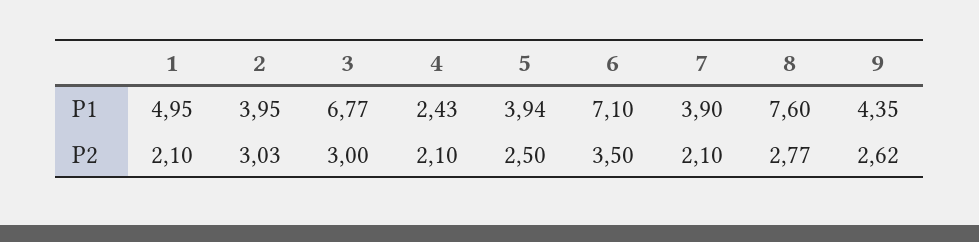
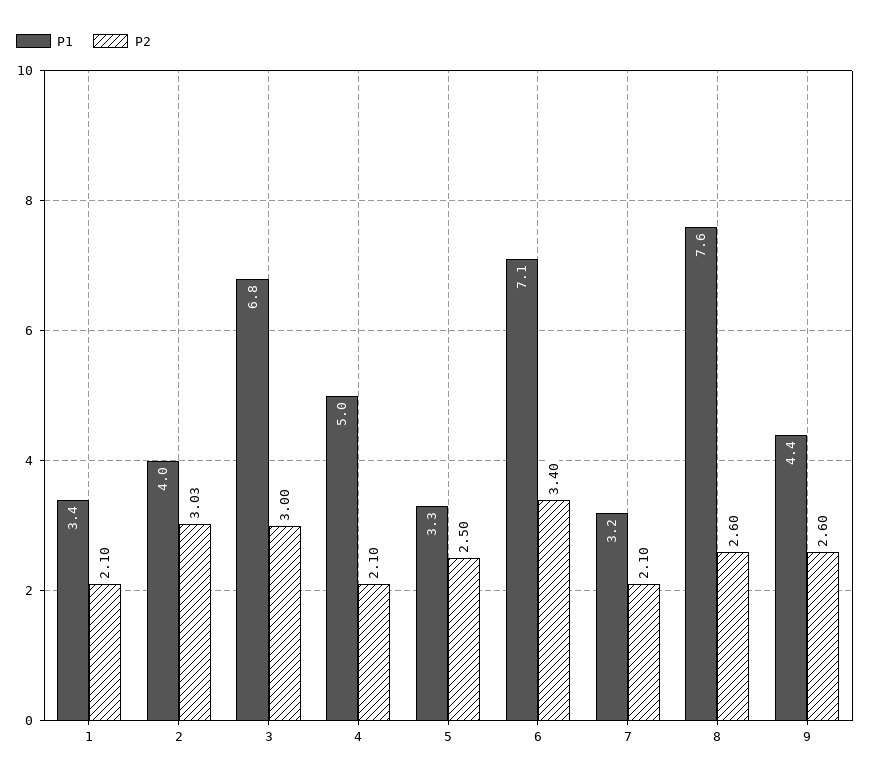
  {
    "P1": {
-     "1": 4.95,
+     "1": 3.4,
      "2": 3.95,
      "3": 6.77,
-     "4": 2.43,
+     "4": 5,
-     "5": 3.94,
+     "5": 3.3,
      "6": 7.1,
-     "7": 3.9,
+     "7": 3.2,
      "8": 7.6,
      "9": 4.35
    },
    "P2": {
      "1": 2.1,
      "2": 3.03,
      "3": 3,
      "4": 2.1,
      "5": 2.5,
-     "6": 3.5,
+     "6": 3.4,
      "7": 2.1,
-     "8": 2.77,
+     "8": 2.6,
-     "9": 2.62
+     "9": 2.6
    }
  }

